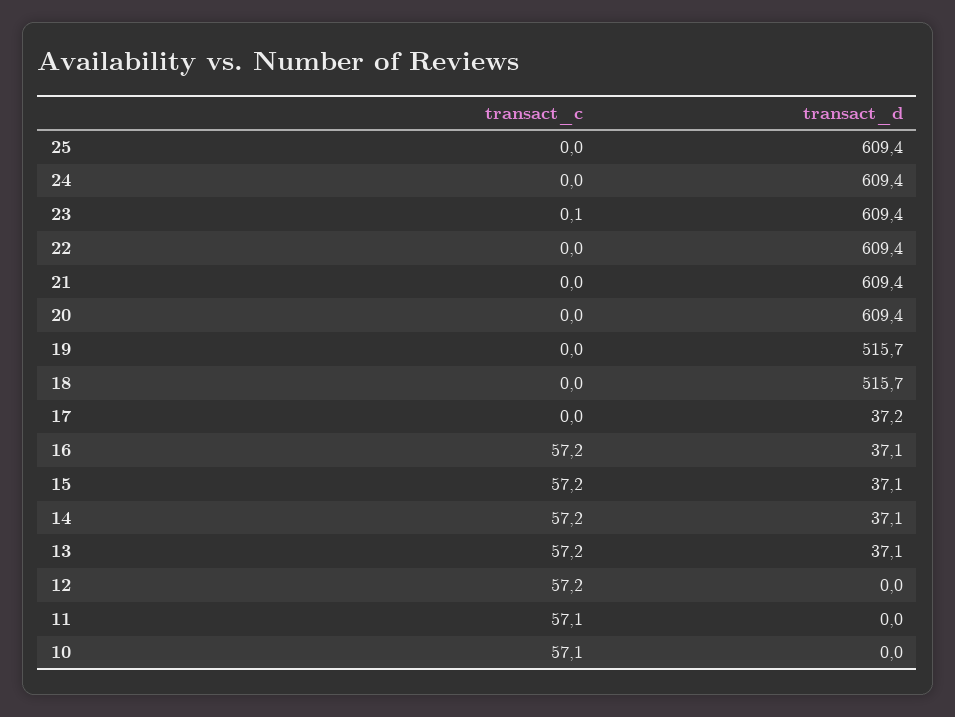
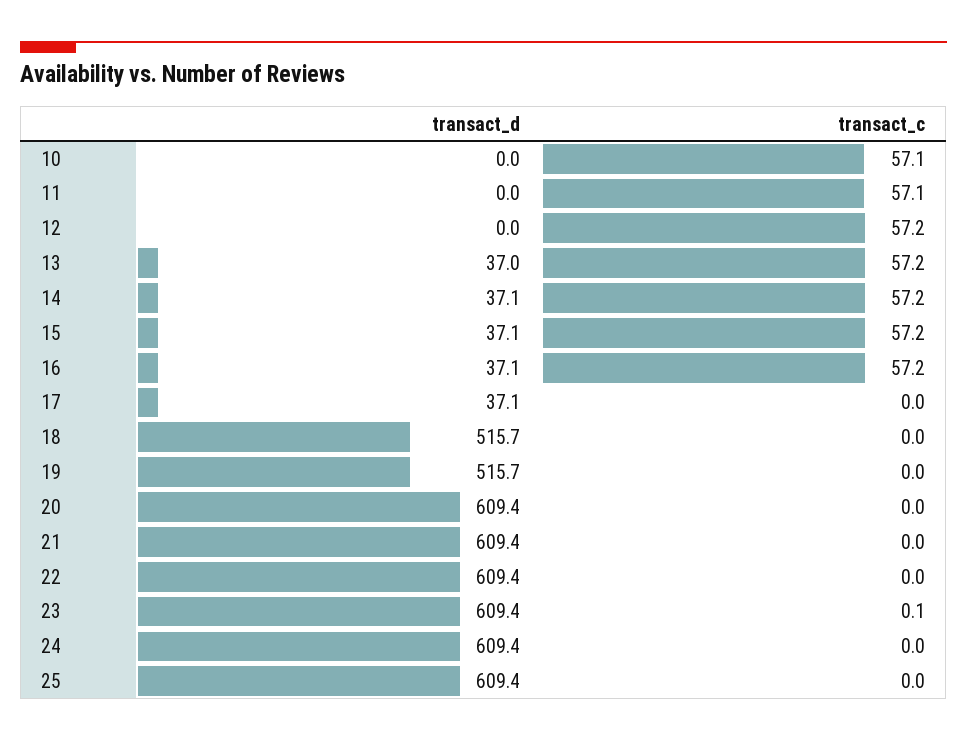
  {
    "transact_c": {
      "25": 0,
      "24": 0,
      "23": 0.1,
      "22": 0,
      "21": 0,
      "20": 0,
      "19": 0,
      "18": 0,
      "17": 0,
      "16": 57.2,
      "15": 57.2,
      "14": 57.2,
      "13": 57.2,
      "12": 57.2,
      "11": 57.1,
      "10": 57.1
    },
    "transact_d": {
      "25": 609.4,
      "24": 609.4,
      "23": 609.4,
      "22": 609.4,
      "21": 609.4,
      "20": 609.4,
      "19": 515.7,
      "18": 515.7,
-     "17": 37.2,
+     "17": 37.1,
      "16": 37.1,
      "15": 37.1,
      "14": 37.1,
-     "13": 37.1,
+     "13": 37,
      "12": 0,
      "11": 0,
      "10": 0
    }
  }

